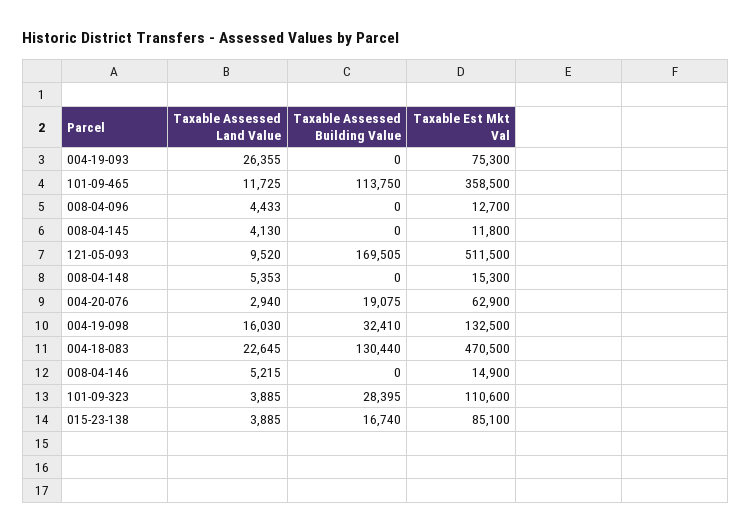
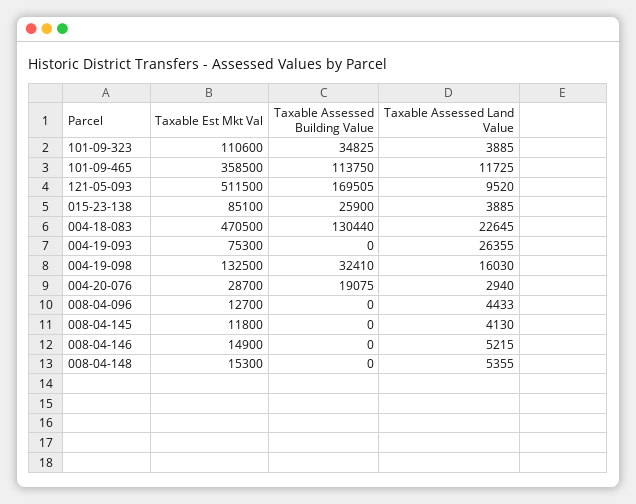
  {
    "Taxable Assessed Land Value": {
      "004-19-093": 26355,
      "101-09-465": 11725,
      "008-04-096": 4433,
      "008-04-145": 4130,
      "121-05-093": 9520,
-     "008-04-148": 5353,
+     "008-04-148": 5355,
      "004-20-076": 2940,
      "004-19-098": 16030,
      "004-18-083": 22645,
      "008-04-146": 5215,
      "101-09-323": 3885,
      "015-23-138": 3885
    },
    "Taxable Assessed Building Value": {
      "004-19-093": 0,
      "101-09-465": 113750,
      "008-04-096": 0,
      "008-04-145": 0,
      "121-05-093": 169505,
      "008-04-148": 0,
      "004-20-076": 19075,
      "004-19-098": 32410,
      "004-18-083": 130440,
      "008-04-146": 0,
-     "101-09-323": 28395,
+     "101-09-323": 34825,
-     "015-23-138": 16740
+     "015-23-138": 25900
    },
    "Taxable Est Mkt Val": {
      "004-19-093": 75300,
      "101-09-465": 358500,
      "008-04-096": 12700,
      "008-04-145": 11800,
      "121-05-093": 511500,
      "008-04-148": 15300,
-     "004-20-076": 62900,
+     "004-20-076": 28700,
      "004-19-098": 132500,
      "004-18-083": 470500,
      "008-04-146": 14900,
      "101-09-323": 110600,
      "015-23-138": 85100
    }
  }

